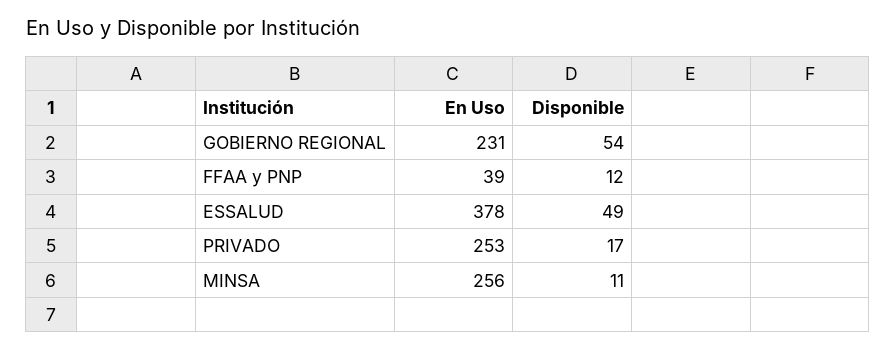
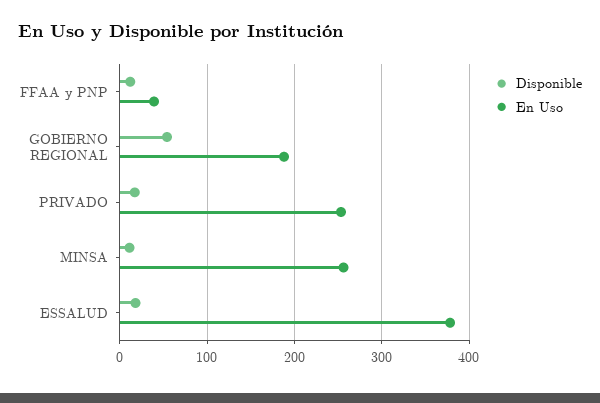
  {
    "En Uso": {
-     "GOBIERNO REGIONAL": 231,
+     "GOBIERNO REGIONAL": 190,
      "FFAA y PNP": 39,
      "ESSALUD": 378,
      "PRIVADO": 253,
      "MINSA": 256
    },
    "Disponible": {
      "GOBIERNO REGIONAL": 54,
      "FFAA y PNP": 12,
-     "ESSALUD": 49,
+     "ESSALUD": 20,
      "PRIVADO": 17,
      "MINSA": 11
    }
  }

